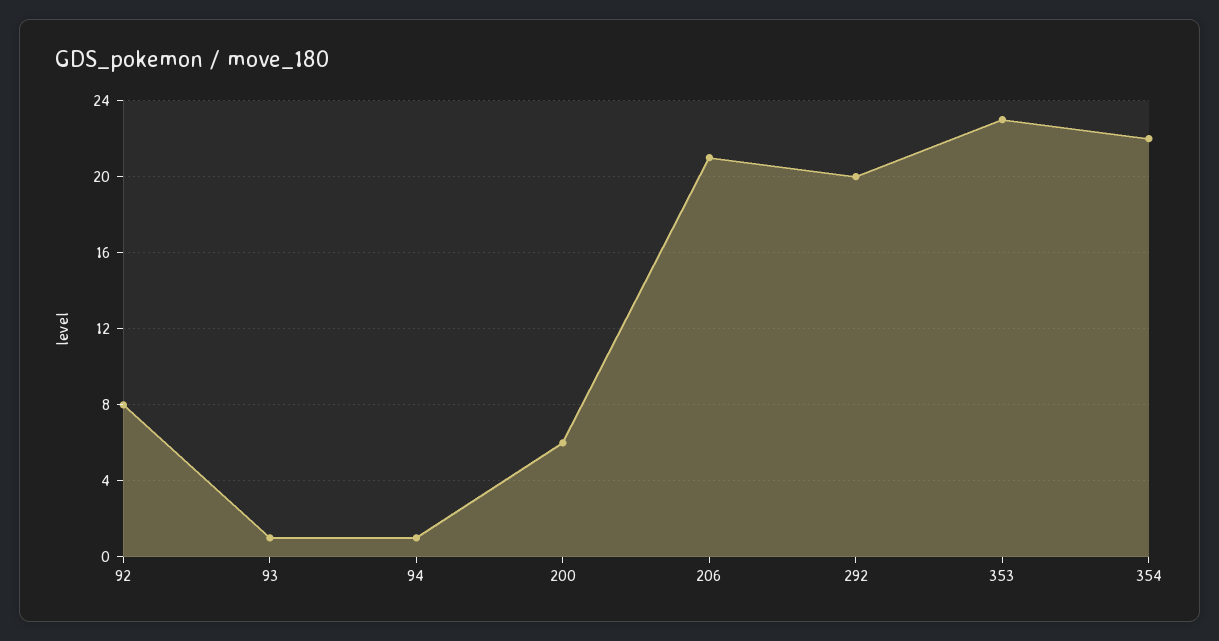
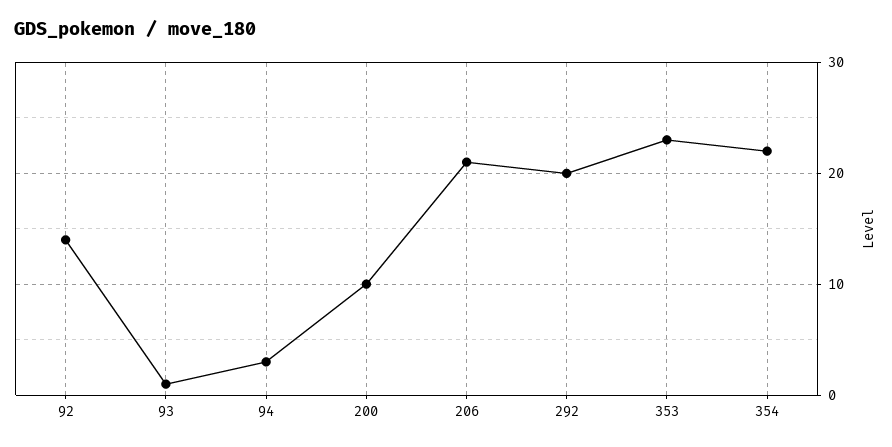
  {
-   "92": 8,
+   "92": 14,
    "93": 1,
-   "94": 1,
+   "94": 3,
-   "200": 6,
+   "200": 10,
    "206": 21,
    "292": 20,
    "353": 23,
    "354": 22
  }

